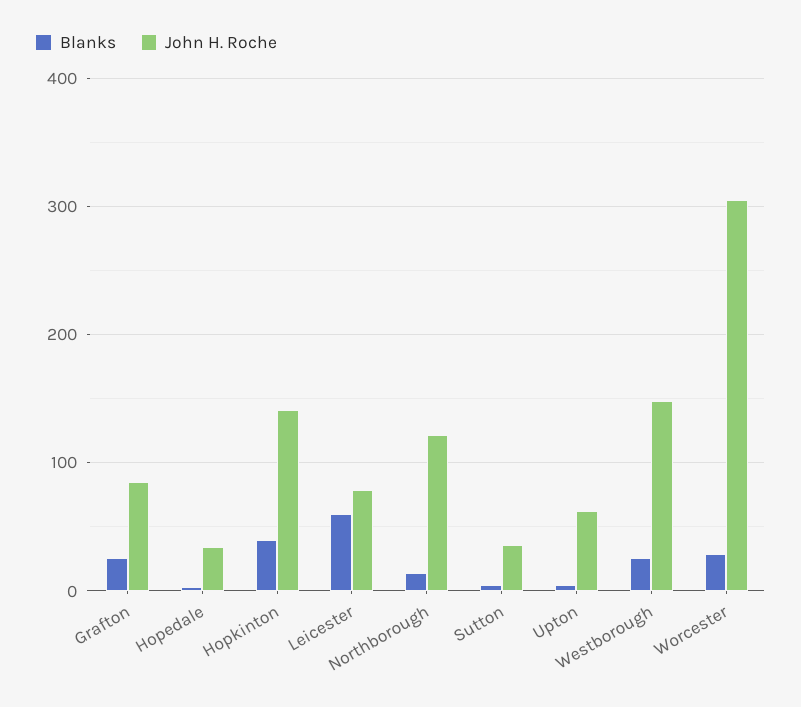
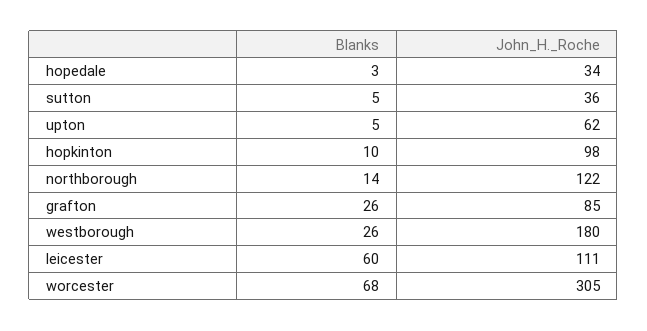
  {
    "Blanks": {
      "Grafton": 26,
      "Hopedale": 3,
-     "Hopkinton": 40,
+     "Hopkinton": 10,
      "Leicester": 60,
      "Northborough": 14,
      "Sutton": 5,
      "Upton": 5,
      "Westborough": 26,
-     "Worcester": 30
+     "Worcester": 68
    },
    "John H. Roche": {
      "Grafton": 85,
      "Hopedale": 34,
-     "Hopkinton": 140,
+     "Hopkinton": 98,
-     "Leicester": 80,
+     "Leicester": 111,
      "Northborough": 122,
      "Sutton": 36,
      "Upton": 62,
-     "Westborough": 150,
+     "Westborough": 180,
      "Worcester": 305
    }
  }

